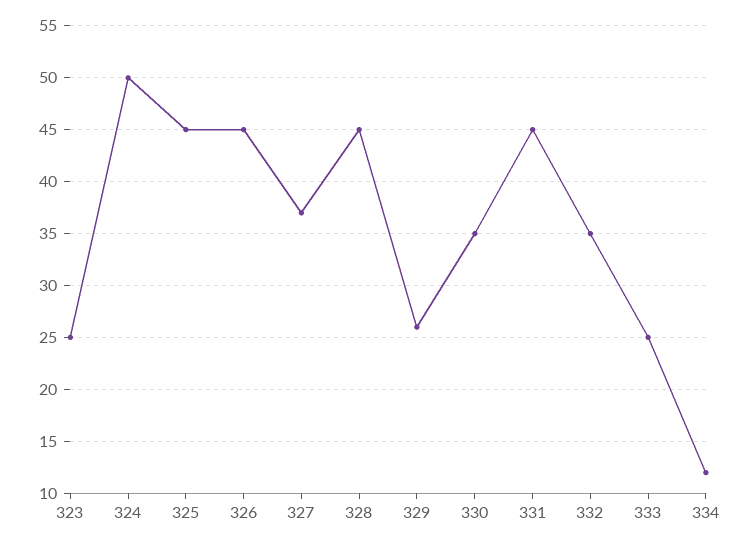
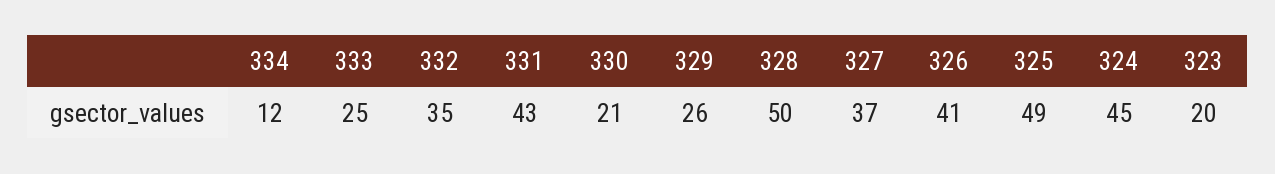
  {
-   "323": 25,
+   "323": 20,
-   "324": 50,
+   "324": 45,
-   "325": 45,
+   "325": 49,
-   "326": 45,
+   "326": 41,
    "327": 37,
-   "328": 45,
+   "328": 50,
    "329": 26,
-   "330": 35,
+   "330": 21,
-   "331": 45,
+   "331": 43,
    "332": 35,
    "333": 25,
    "334": 12
  }

